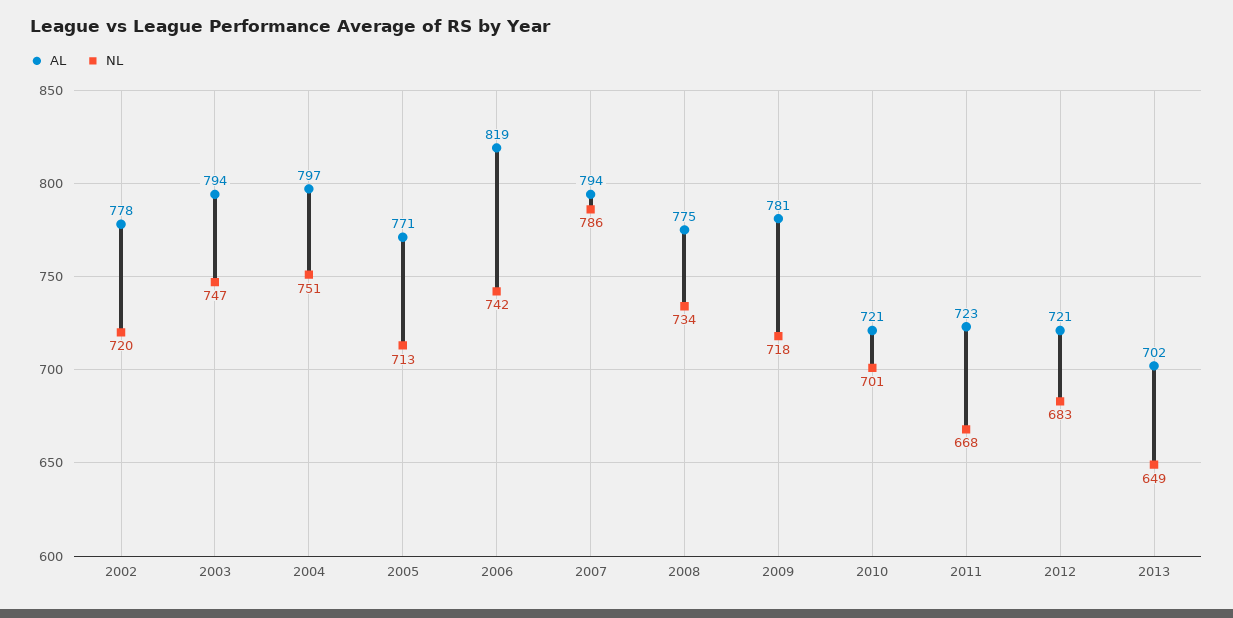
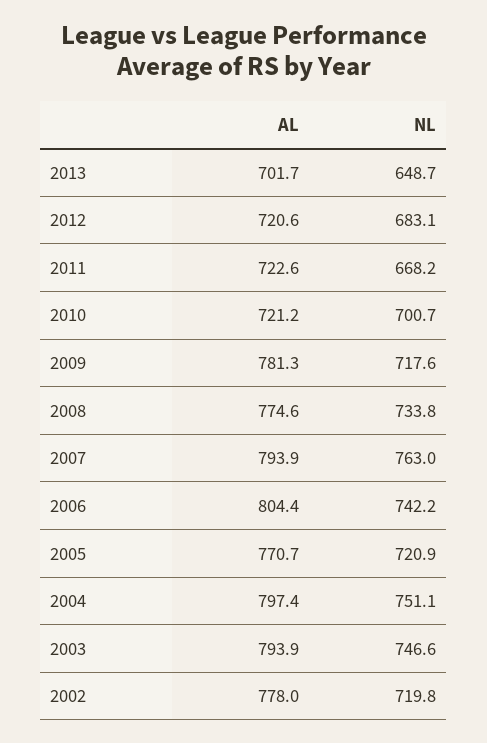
  {
    "AL": {
      "2002": 778,
      "2003": 793.9,
      "2004": 797.4,
      "2005": 770.7,
-     "2006": 819,
+     "2006": 804.4,
      "2007": 793.9,
      "2008": 774.6,
      "2009": 781.3,
      "2010": 721.2,
      "2011": 722.6,
      "2012": 720.6,
      "2013": 701.7
    },
    "NL": {
      "2002": 719.8,
      "2003": 746.6,
      "2004": 751.1,
-     "2005": 713,
+     "2005": 720.9,
      "2006": 742.2,
-     "2007": 786,
+     "2007": 763,
      "2008": 733.8,
      "2009": 717.6,
      "2010": 700.7,
      "2011": 668.2,
      "2012": 683.1,
      "2013": 648.7
    }
  }

